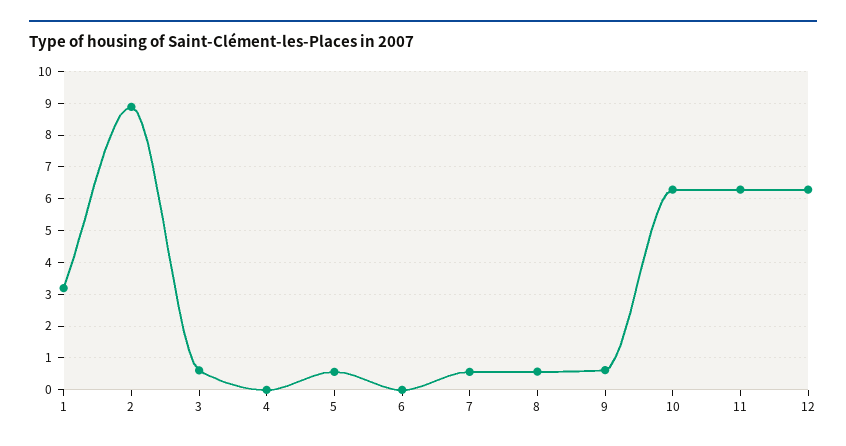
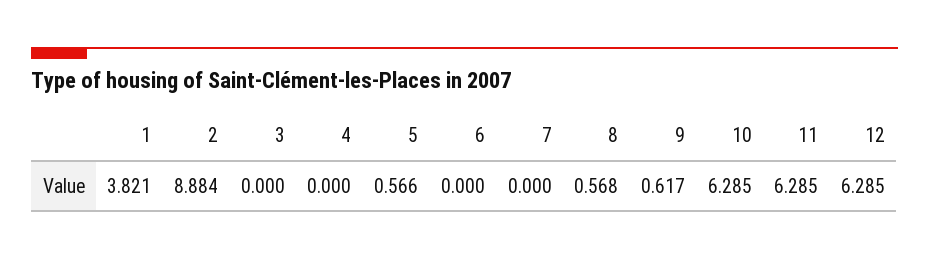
  {
-   "1": 3.2,
+   "1": 3.821,
    "2": 8.884,
-   "3": 0.6,
+   "3": 0,
    "4": 0,
    "5": 0.566,
    "6": 0,
-   "7": 0.6,
+   "7": 0,
    "8": 0.568,
    "9": 0.617,
    "10": 6.285,
    "11": 6.285,
    "12": 6.285
  }

